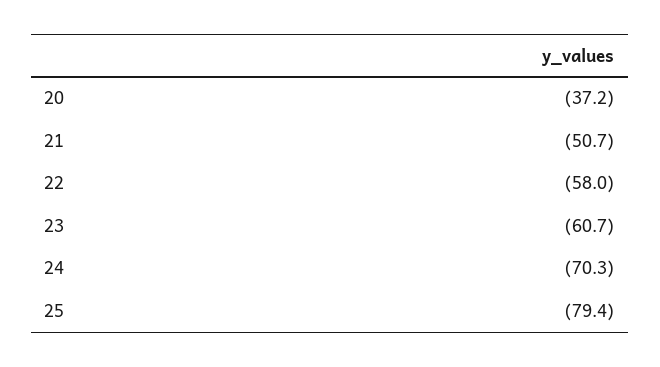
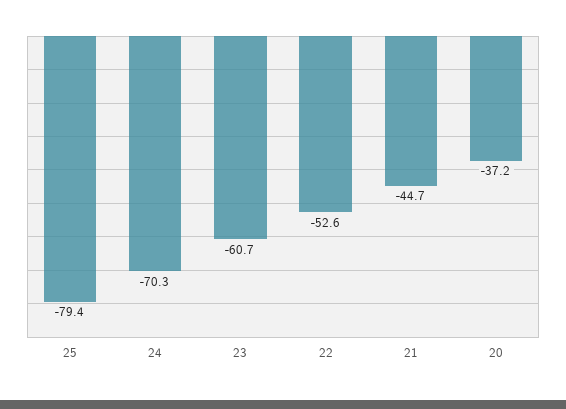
  {
    "20": -37.2,
-   "21": -50.7,
+   "21": -44.7,
-   "22": -58,
+   "22": -52.6,
    "23": -60.7,
    "24": -70.3,
    "25": -79.4
  }

